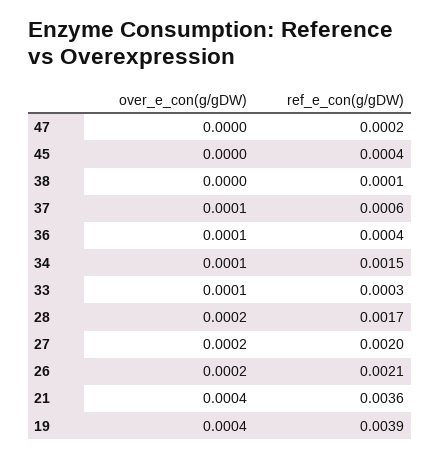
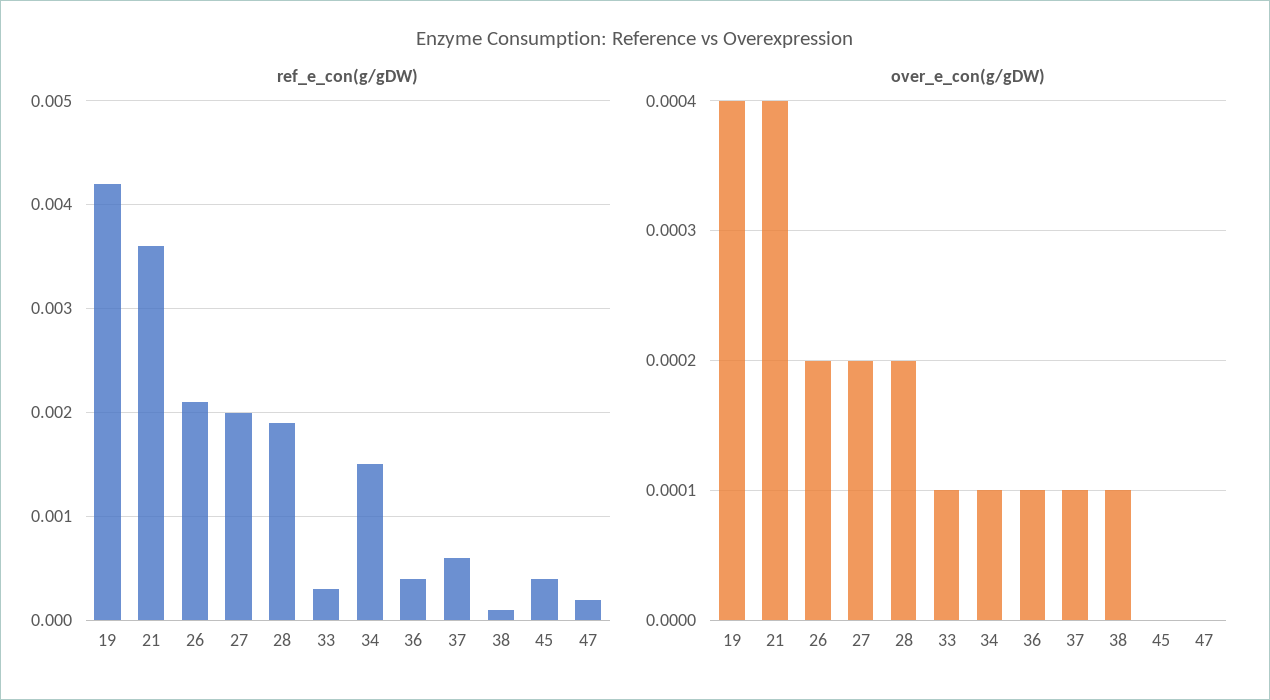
  {
    "over_e_con(g/gDW)": {
      "47": 0,
      "45": 0,
-     "38": 0,
+     "38": 0.0001,
      "37": 0.0001,
      "36": 0.0001,
      "34": 0.0001,
      "33": 0.0001,
      "28": 0.0002,
      "27": 0.0002,
      "26": 0.0002,
      "21": 0.0004,
      "19": 0.0004
    },
    "ref_e_con(g/gDW)": {
      "47": 0.0002,
      "45": 0.0004,
      "38": 0.0001,
      "37": 0.0006,
      "36": 0.0004,
      "34": 0.0015,
      "33": 0.0003,
-     "28": 0.0017,
+     "28": 0.0019,
      "27": 0.002,
      "26": 0.0021,
      "21": 0.0036,
-     "19": 0.0039
+     "19": 0.0042
    }
  }

